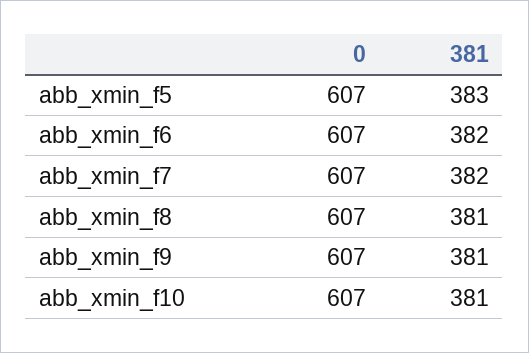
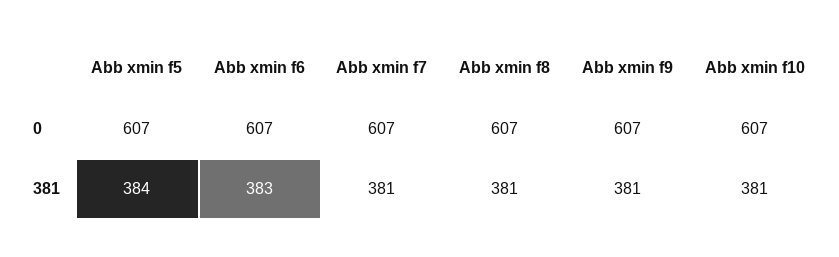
  {
    "0": {
      "abb_xmin_f5": 607,
      "abb_xmin_f6": 607,
      "abb_xmin_f7": 607,
      "abb_xmin_f8": 607,
      "abb_xmin_f9": 607,
      "abb_xmin_f10": 607
    },
    "381": {
-     "abb_xmin_f5": 383,
+     "abb_xmin_f5": 384,
-     "abb_xmin_f6": 382,
+     "abb_xmin_f6": 383,
-     "abb_xmin_f7": 382,
+     "abb_xmin_f7": 381,
      "abb_xmin_f8": 381,
      "abb_xmin_f9": 381,
      "abb_xmin_f10": 381
    }
  }

